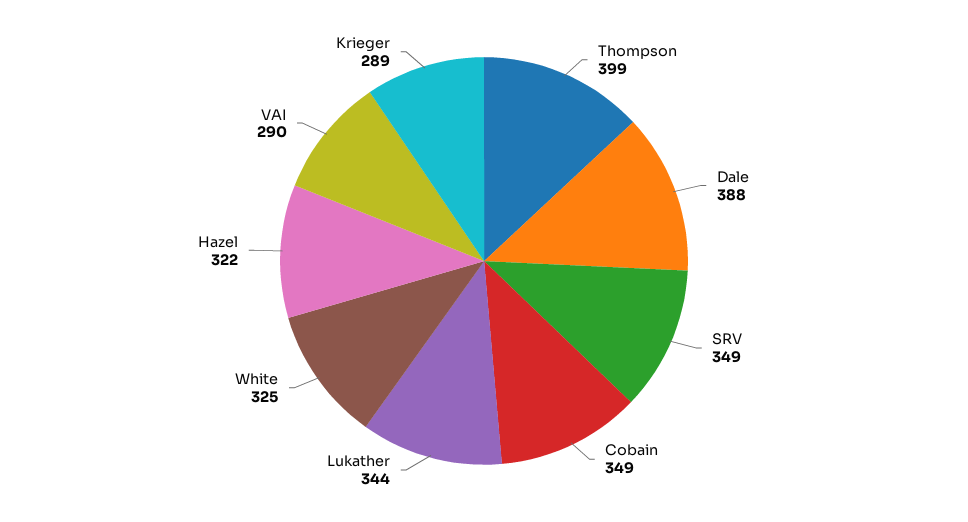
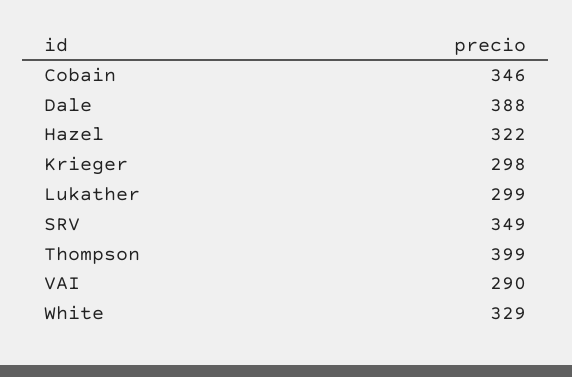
  {
    "Thompson": 399,
    "Dale": 388,
    "SRV": 349,
-   "Cobain": 349,
+   "Cobain": 346,
-   "Lukather": 344,
+   "Lukather": 299,
-   "White": 325,
+   "White": 329,
    "Hazel": 322,
    "VAI": 290,
-   "Krieger": 289
+   "Krieger": 298
  }

